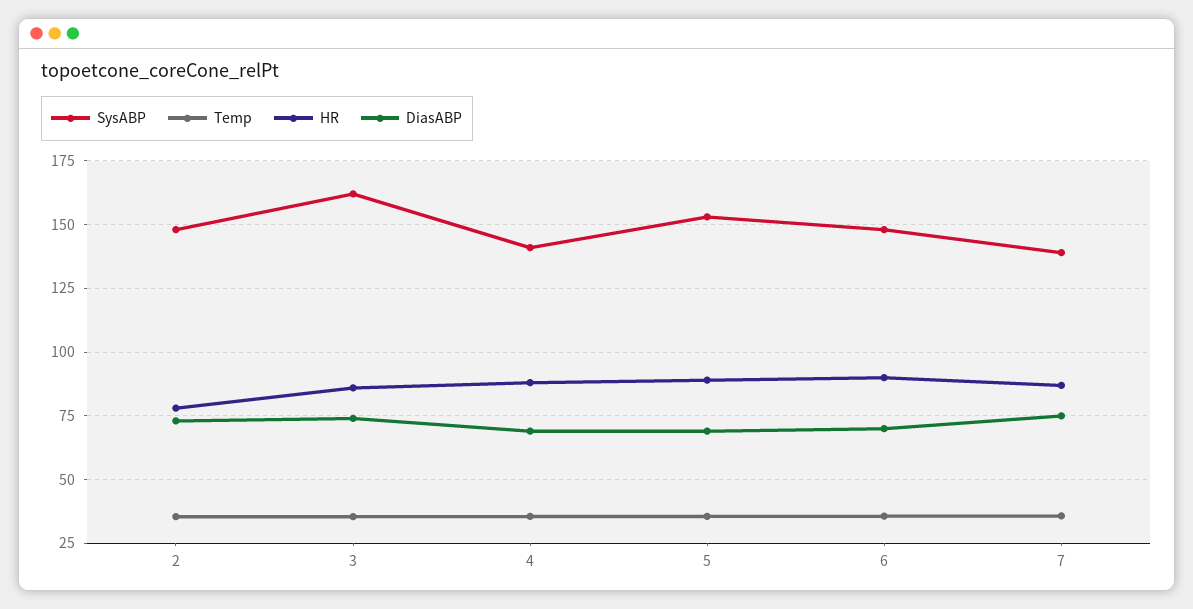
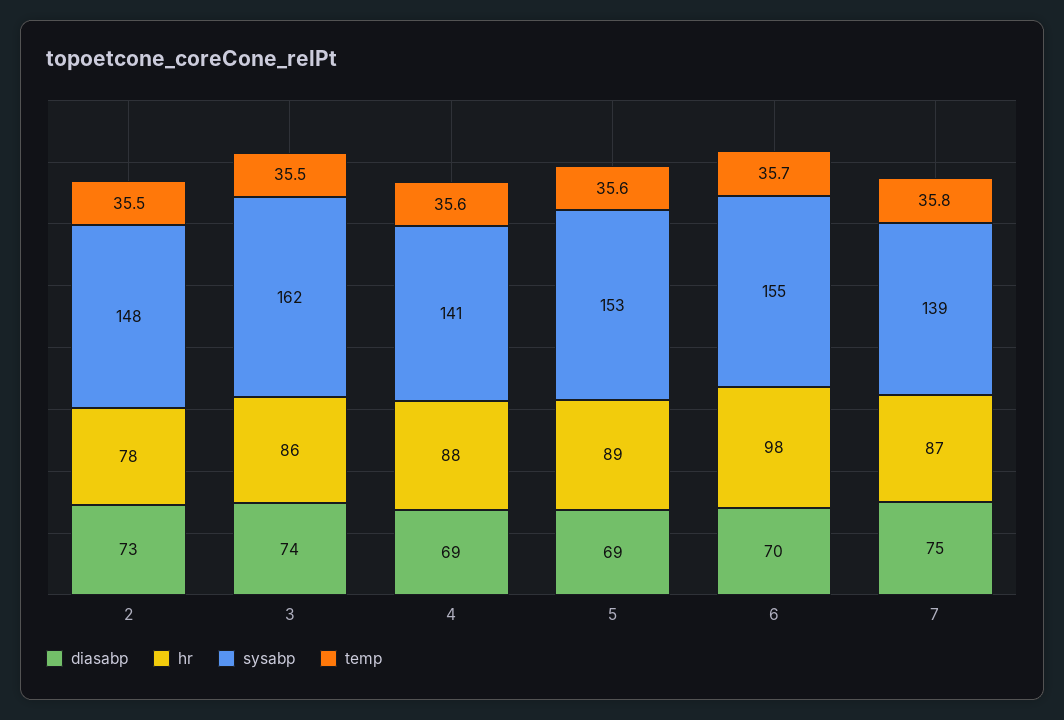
  {
    "SysABP": {
      "2": 148,
      "3": 162,
      "4": 141,
      "5": 153,
-     "6": 147.5,
+     "6": 155,
      "7": 139
    },
    "Temp": {
      "2": 35.5,
      "3": 35.5,
      "4": 35.6,
      "5": 35.6,
      "6": 35.7,
      "7": 35.8
    },
    "HR": {
      "2": 78,
      "3": 86,
      "4": 88,
      "5": 89,
-     "6": 90,
+     "6": 98,
      "7": 87
    },
    "DiasABP": {
      "2": 73,
      "3": 74,
      "4": 69,
      "5": 69,
      "6": 70,
      "7": 75
    }
  }

